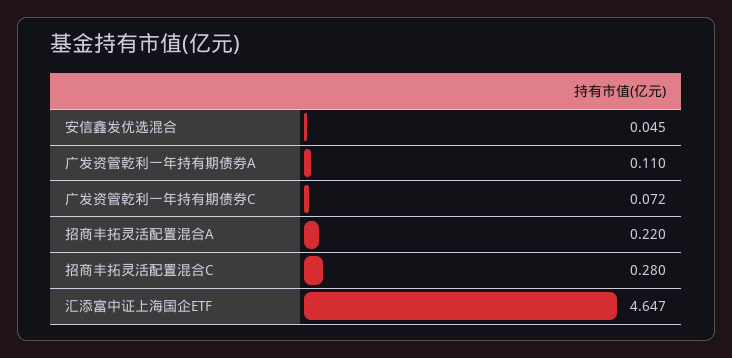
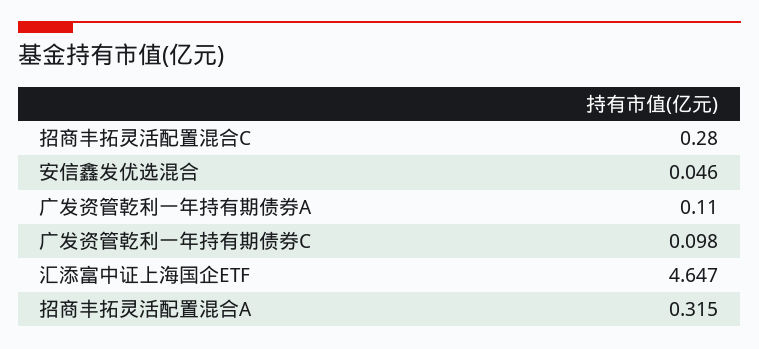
  {
-   "安信鑫发优选混合": 0.045,
+   "安信鑫发优选混合": 0.046,
    "广发资管乾利一年持有期债券A": 0.11,
-   "广发资管乾利一年持有期债券C": 0.072,
+   "广发资管乾利一年持有期债券C": 0.098,
-   "招商丰拓灵活配置混合A": 0.22,
+   "招商丰拓灵活配置混合A": 0.315,
    "招商丰拓灵活配置混合C": 0.28,
    "汇添富中证上海国企ETF": 4.647
  }

